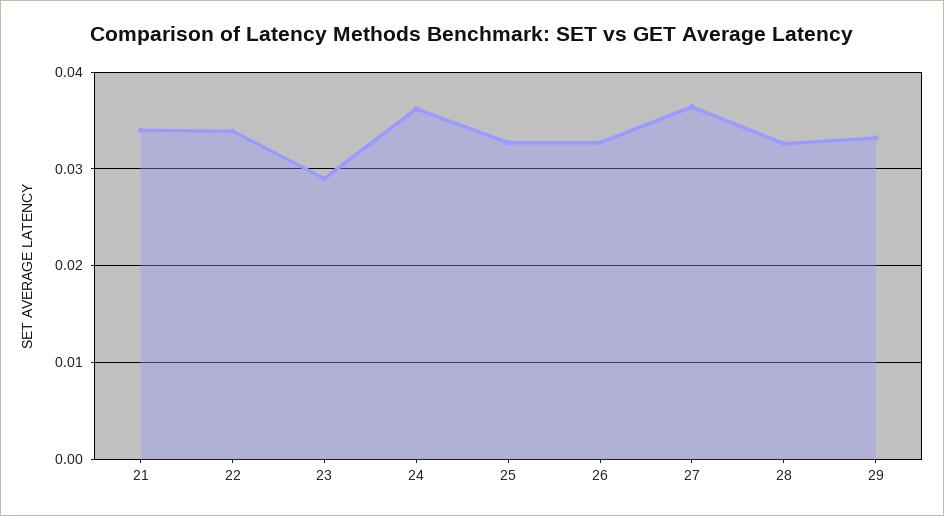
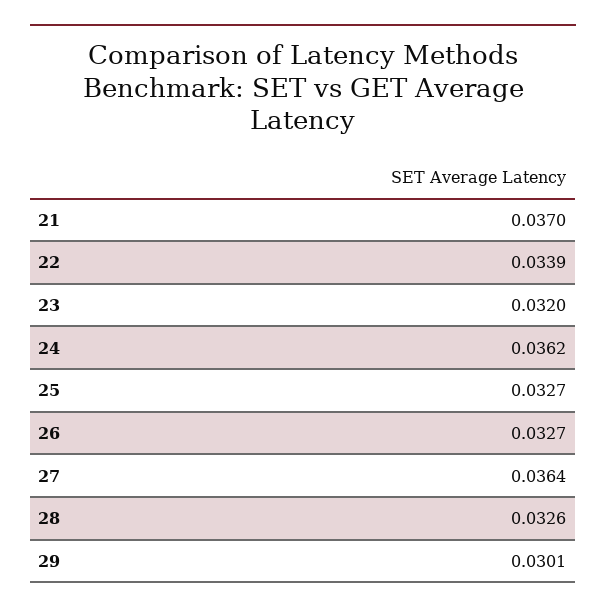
  {
-   "21": 0.034,
+   "21": 0.037,
    "22": 0.0339,
-   "23": 0.029,
+   "23": 0.032,
    "24": 0.0362,
    "25": 0.0327,
    "26": 0.0327,
    "27": 0.0364,
    "28": 0.0326,
-   "29": 0.033
+   "29": 0.0301
  }

